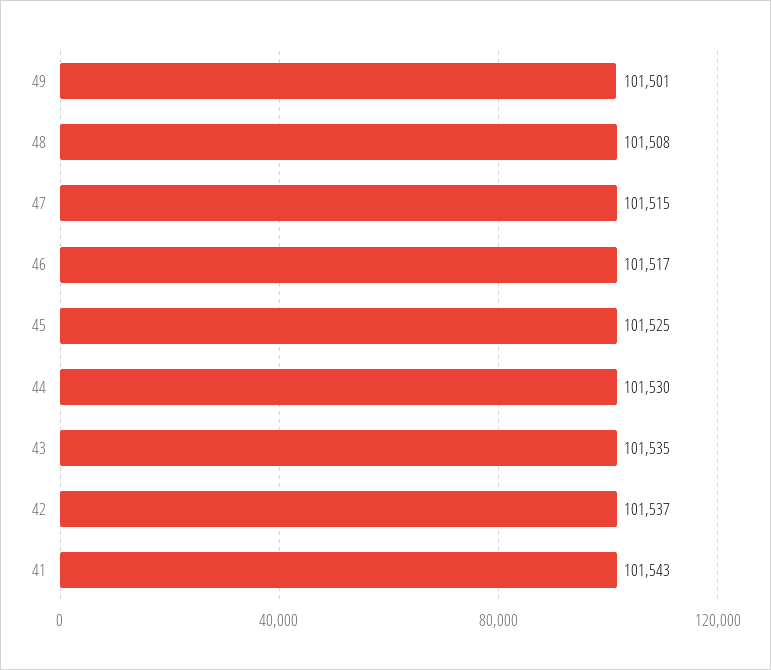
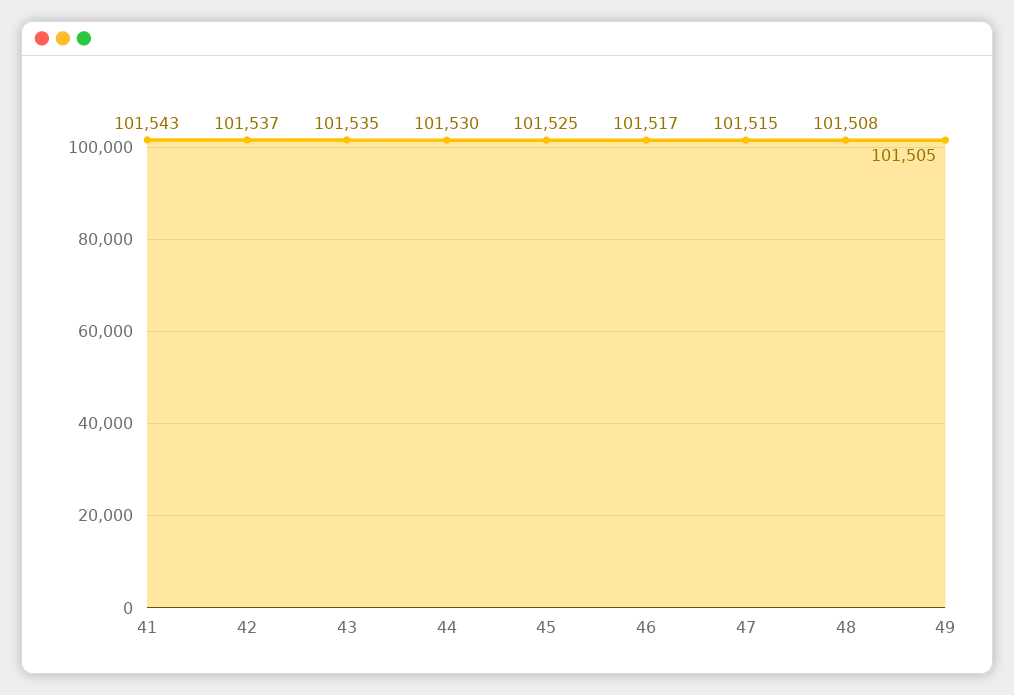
  {
-   "49": 101501,
+   "49": 101505,
    "48": 101508,
    "47": 101515,
    "46": 101517,
    "45": 101525,
    "44": 101530,
    "43": 101535,
    "42": 101537,
    "41": 101543
  }

